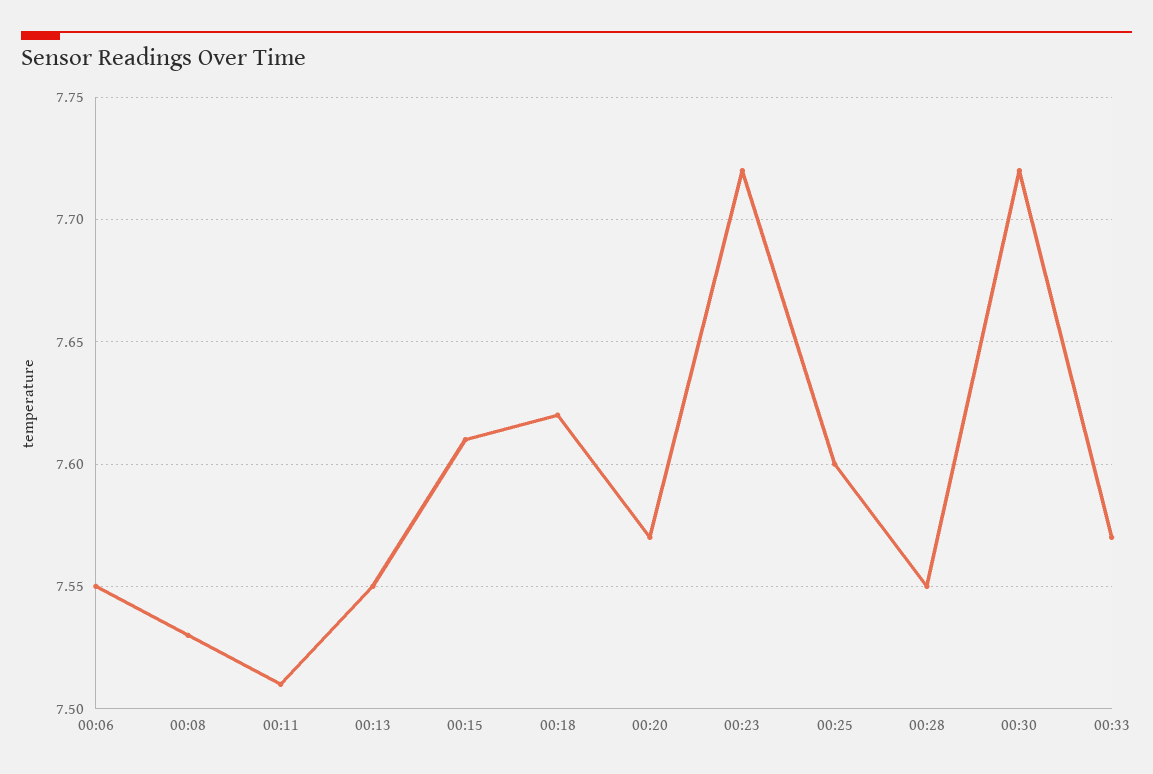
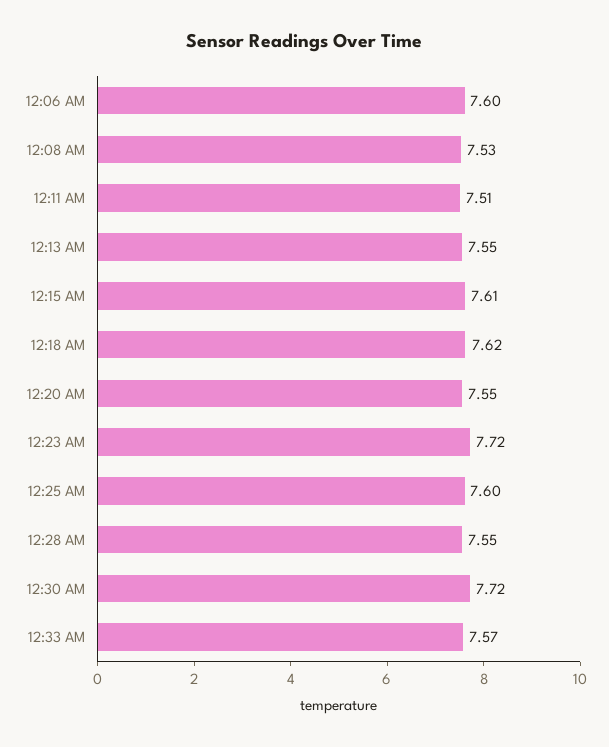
  {
-   "00:06": 7.55,
+   "00:06": 7.6,
    "00:08": 7.53,
    "00:11": 7.51,
    "00:13": 7.55,
    "00:15": 7.61,
    "00:18": 7.62,
-   "00:20": 7.57,
+   "00:20": 7.55,
    "00:23": 7.72,
    "00:25": 7.6,
    "00:28": 7.55,
    "00:30": 7.72,
    "00:33": 7.57
  }

